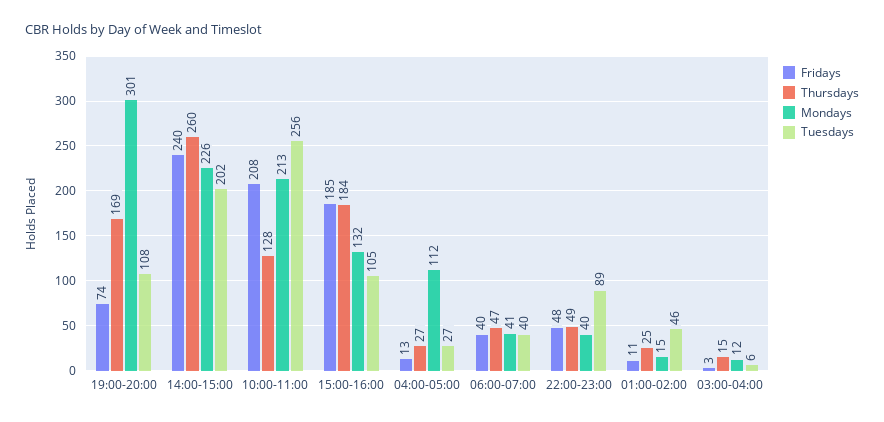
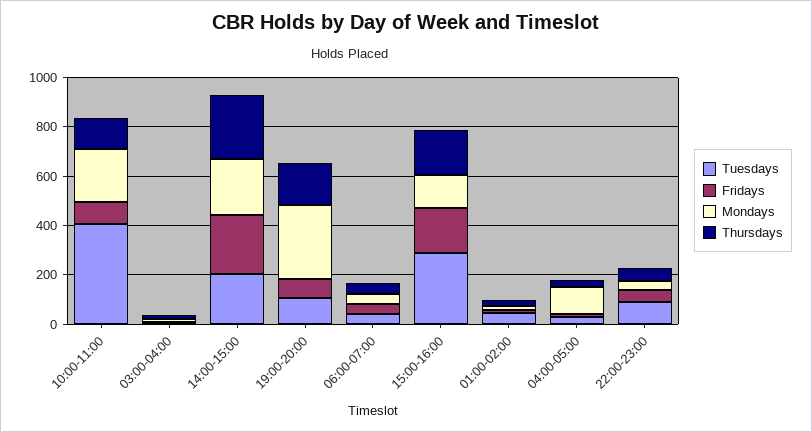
  {
    "Fridays": {
      "19:00-20:00": 74,
      "14:00-15:00": 240,
-     "10:00-11:00": 208,
+     "10:00-11:00": 100,
      "15:00-16:00": 185,
      "04:00-05:00": 13,
      "06:00-07:00": 40,
      "22:00-23:00": 48,
      "01:00-02:00": 11,
      "03:00-04:00": 3
    },
    "Thursdays": {
      "19:00-20:00": 169,
      "14:00-15:00": 260,
      "10:00-11:00": 128,
      "15:00-16:00": 184,
      "04:00-05:00": 27,
      "06:00-07:00": 47,
      "22:00-23:00": 49,
      "01:00-02:00": 25,
      "03:00-04:00": 15
    },
    "Mondays": {
      "19:00-20:00": 301,
      "14:00-15:00": 226,
      "10:00-11:00": 213,
      "15:00-16:00": 132,
      "04:00-05:00": 112,
      "06:00-07:00": 41,
      "22:00-23:00": 40,
      "01:00-02:00": 15,
      "03:00-04:00": 12
    },
    "Tuesdays": {
      "19:00-20:00": 108,
      "14:00-15:00": 202,
-     "10:00-11:00": 256,
+     "10:00-11:00": 400,
-     "15:00-16:00": 105,
+     "15:00-16:00": 300,
      "04:00-05:00": 27,
      "06:00-07:00": 40,
      "22:00-23:00": 89,
      "01:00-02:00": 46,
      "03:00-04:00": 6
    }
  }

